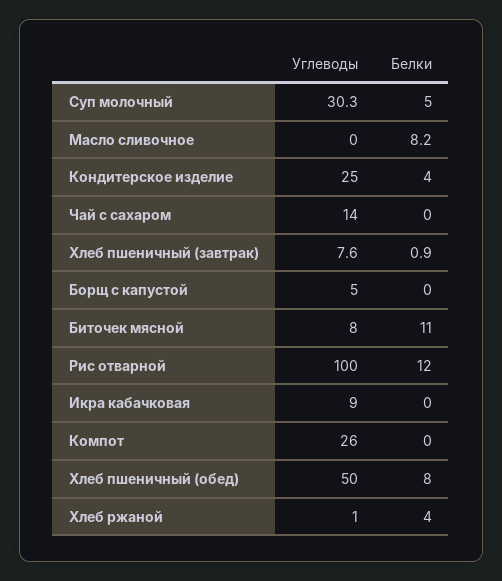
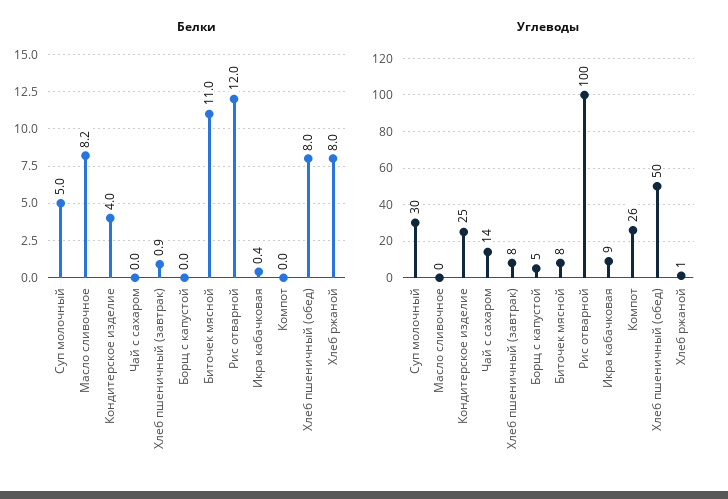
  {
    "Углеводы": {
      "Суп молочный": 30.3,
      "Масло сливочное": 0,
      "Кондитерское изделие": 25,
      "Чай с сахаром": 14,
      "Хлеб пшеничный (завтрак)": 7.6,
      "Борщ с капустой": 5,
      "Биточек мясной": 8,
      "Рис отварной": 100,
      "Икра кабачковая": 9,
      "Компот": 26,
      "Хлеб пшеничный (обед)": 50,
      "Хлеб ржаной": 1
    },
    "Белки": {
      "Суп молочный": 5,
      "Масло сливочное": 8.2,
      "Кондитерское изделие": 4,
      "Чай с сахаром": 0,
      "Хлеб пшеничный (завтрак)": 0.9,
      "Борщ с капустой": 0,
      "Биточек мясной": 11,
      "Рис отварной": 12,
-     "Икра кабачковая": 0,
+     "Икра кабачковая": 0.4,
      "Компот": 0,
      "Хлеб пшеничный (обед)": 8,
-     "Хлеб ржаной": 4
+     "Хлеб ржаной": 8
    }
  }

